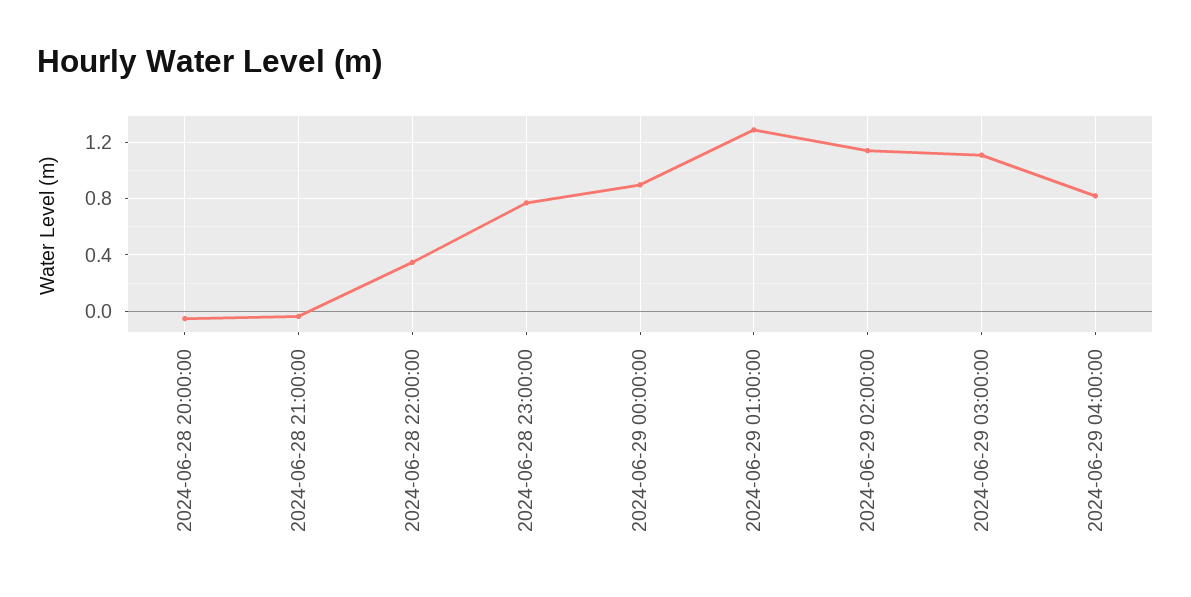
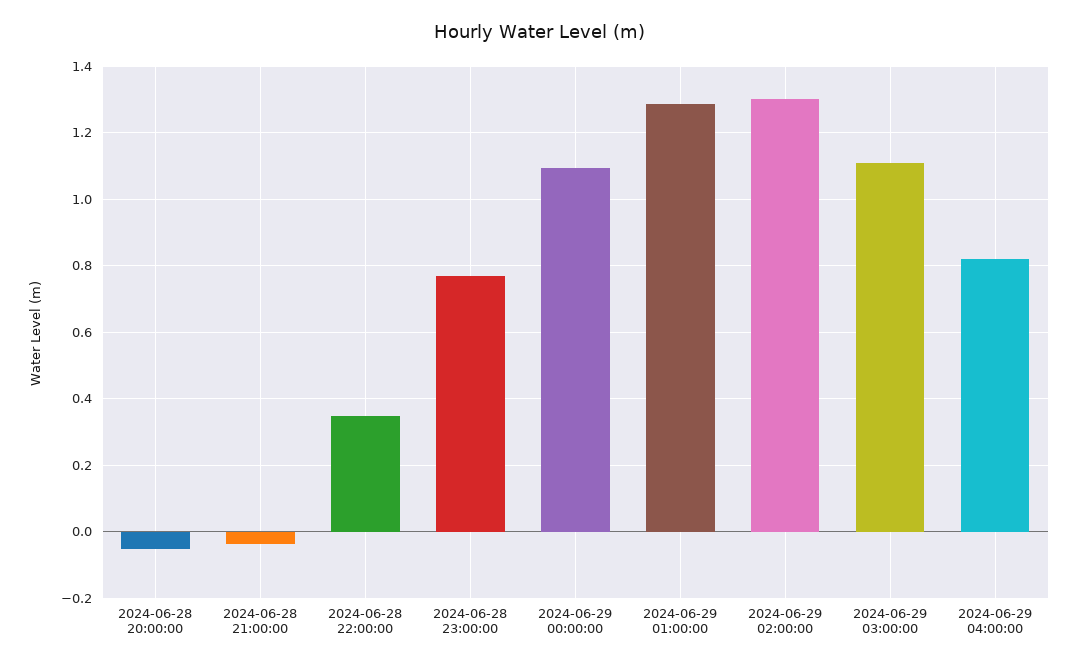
  {
    "2024-06-28 20:00:00": -0.06,
    "2024-06-28 21:00:00": -0.04,
    "2024-06-28 22:00:00": 0.34,
    "2024-06-28 23:00:00": 0.76,
-   "2024-06-29 00:00:00": 0.9,
+   "2024-06-29 00:00:00": 1.1,
    "2024-06-29 01:00:00": 1.28,
-   "2024-06-29 02:00:00": 1.15,
+   "2024-06-29 02:00:00": 1.3,
    "2024-06-29 03:00:00": 1.1,
    "2024-06-29 04:00:00": 0.82
  }

